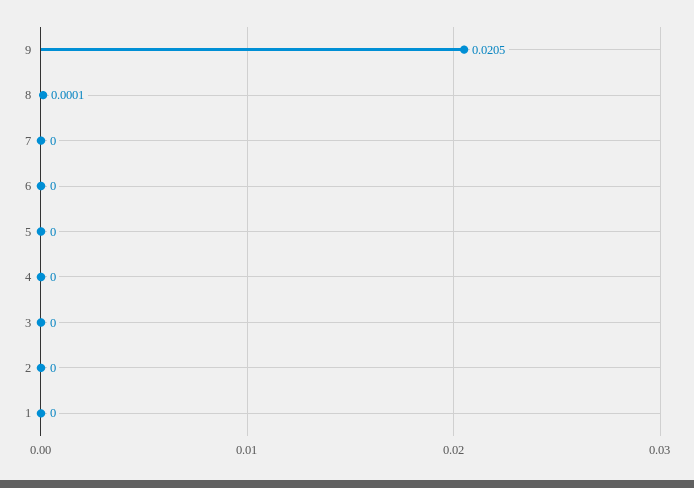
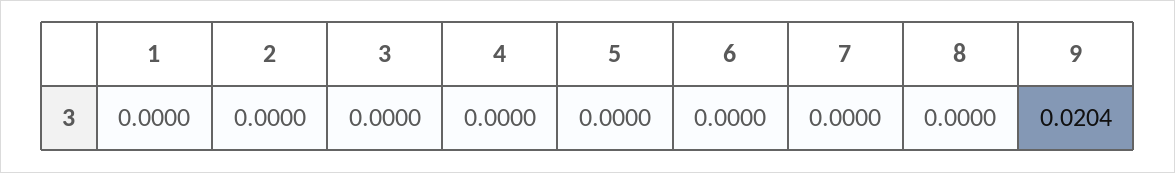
  {
-   "9": 0.0205,
+   "9": 0.0204,
-   "8": 0.0001,
+   "8": 0,
    "7": 0,
    "6": 0,
    "5": 0,
    "4": 0,
    "3": 0,
    "2": 0,
    "1": 0
  }

